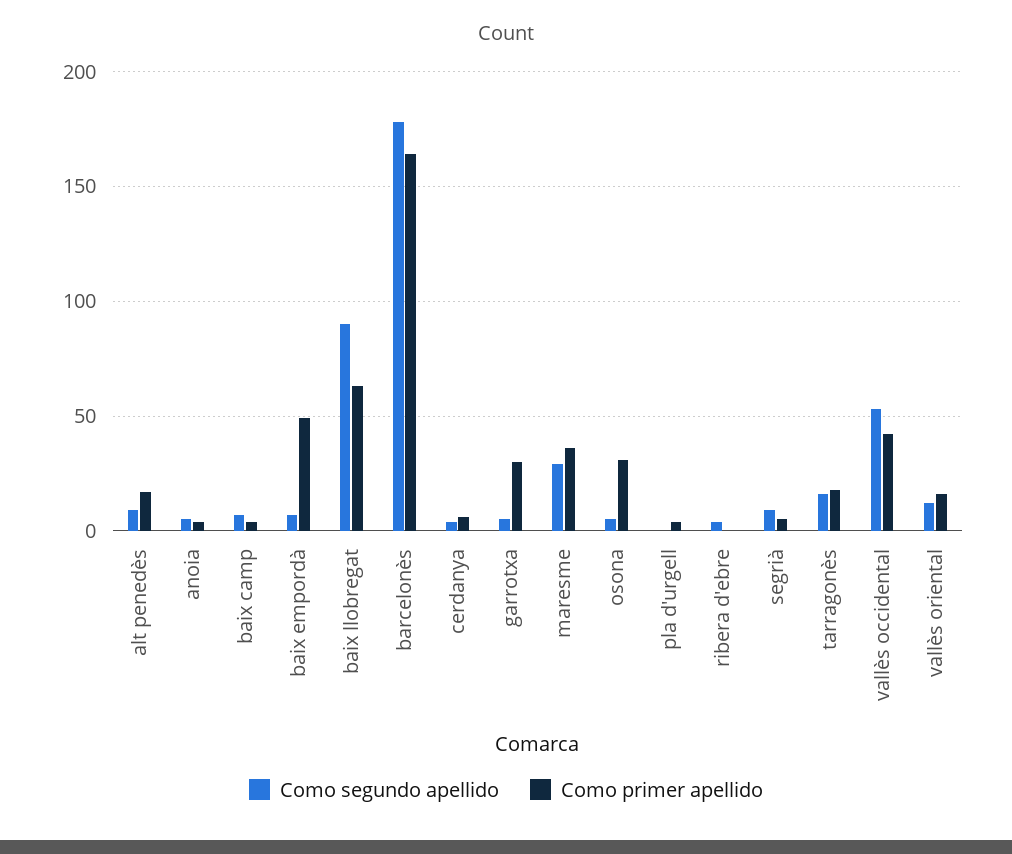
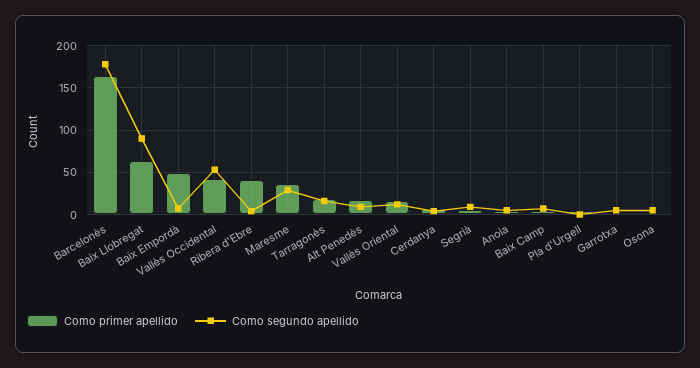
  {
    "Como segundo apellido": {
      "alt penedès": 10,
      "anoia": 5,
      "baix camp": 5,
      "baix empordà": 5,
      "baix llobregat": 90,
      "barcelonès": 180,
      "cerdanya": 5,
      "garrotxa": 5,
      "maresme": 30,
      "osona": 5,
      "pla d'urgell": 0,
      "ribera d'ebre": 5,
      "segrià": 10,
      "tarragonès": 15,
      "vallès occidental": 55,
      "vallès oriental": 10
    },
    "Como primer apellido": {
      "alt penedès": 15,
      "anoia": 5,
      "baix camp": 5,
      "baix empordà": 50,
      "baix llobregat": 65,
      "barcelonès": 165,
      "cerdanya": 5,
-     "garrotxa": 30,
+     "garrotxa": 0,
      "maresme": 35,
-     "osona": 30,
+     "osona": 0,
      "pla d'urgell": 5,
-     "ribera d'ebre": 0,
+     "ribera d'ebre": 40,
      "segrià": 5,
      "tarragonès": 20,
      "vallès occidental": 40,
      "vallès oriental": 15
    }
  }

